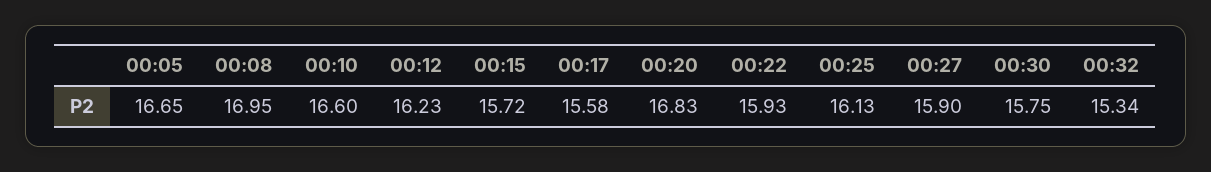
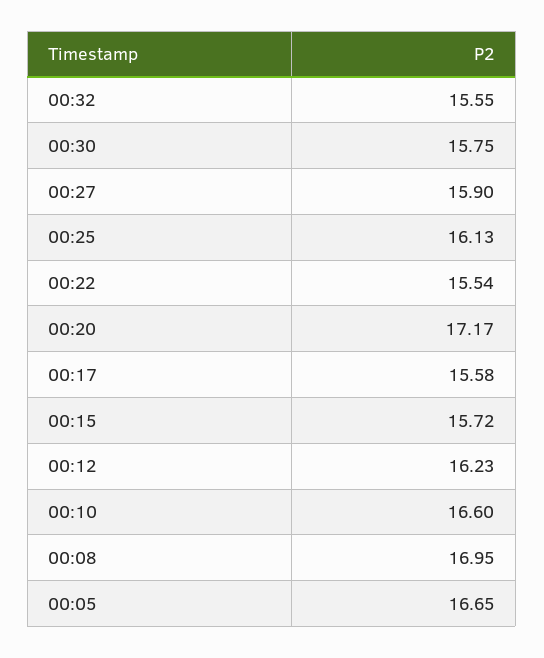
  {
    "00:05": 16.65,
    "00:08": 16.95,
    "00:10": 16.6,
    "00:12": 16.23,
    "00:15": 15.72,
    "00:17": 15.58,
-   "00:20": 16.83,
+   "00:20": 17.17,
-   "00:22": 15.93,
+   "00:22": 15.54,
    "00:25": 16.13,
    "00:27": 15.9,
    "00:30": 15.75,
-   "00:32": 15.34
+   "00:32": 15.55
  }

